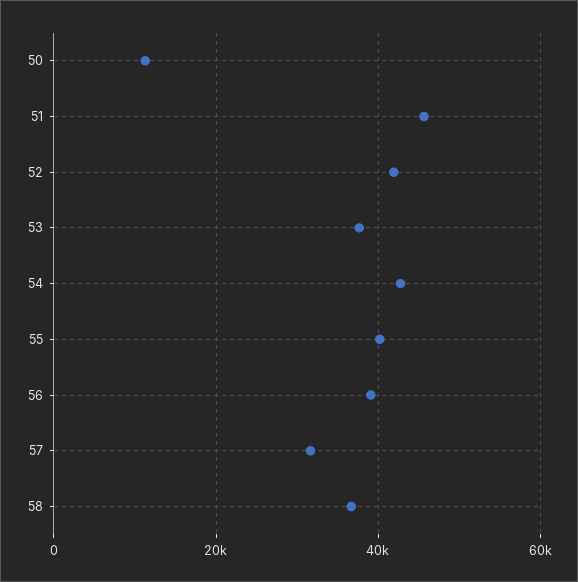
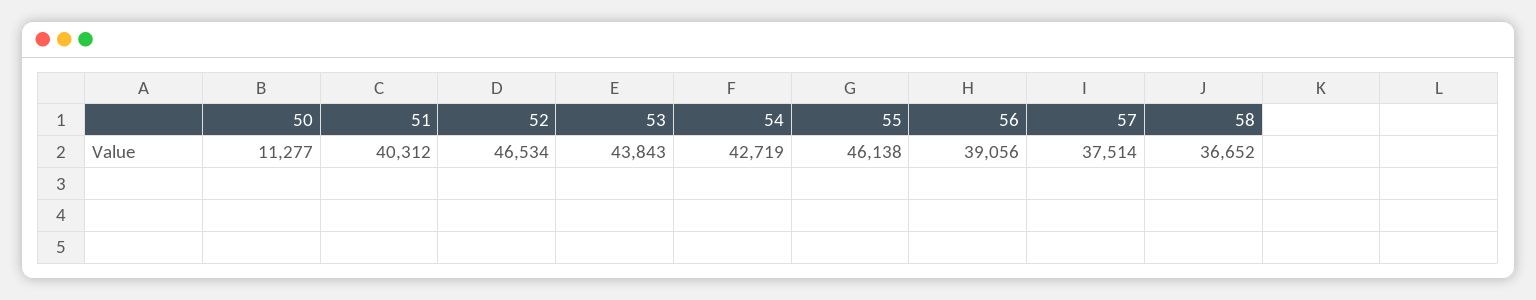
  {
    "50": 11277,
-   "51": 46000,
+   "51": 40312,
-   "52": 42000,
+   "52": 46534,
-   "53": 38000,
+   "53": 43843,
    "54": 42719,
-   "55": 40000,
+   "55": 46138,
    "56": 39056,
-   "57": 32000,
+   "57": 37514,
    "58": 36652
  }

